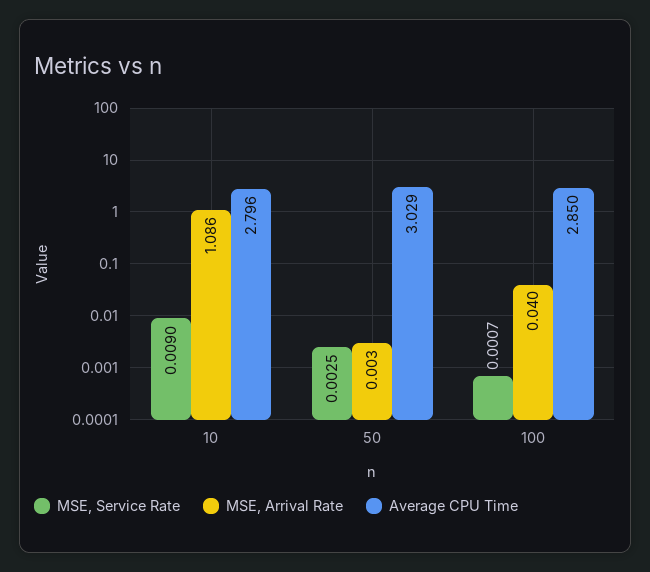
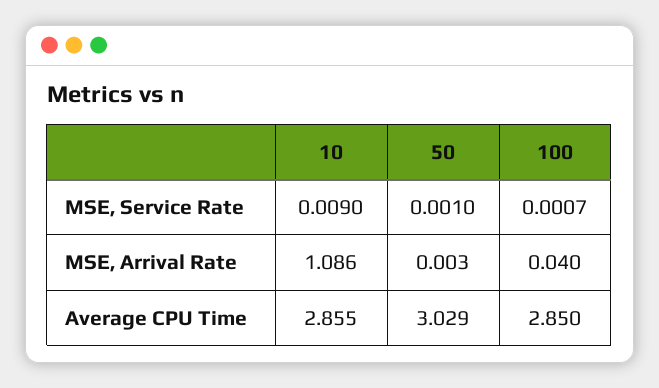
  {
    "MSE, Service Rate": {
      "10": 0.009,
-     "50": 0.0025,
+     "50": 0.001,
      "100": 0.0007
    },
    "MSE, Arrival Rate": {
      "10": 1.086,
      "50": 0.003,
      "100": 0.04
    },
    "Average CPU Time": {
-     "10": 2.796,
+     "10": 2.855,
      "50": 3.029,
      "100": 2.85
    }
  }

